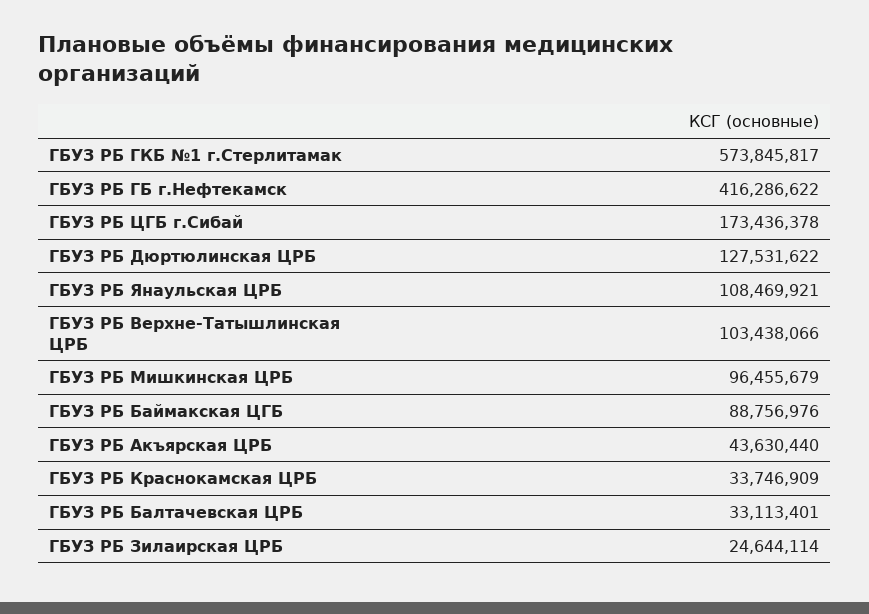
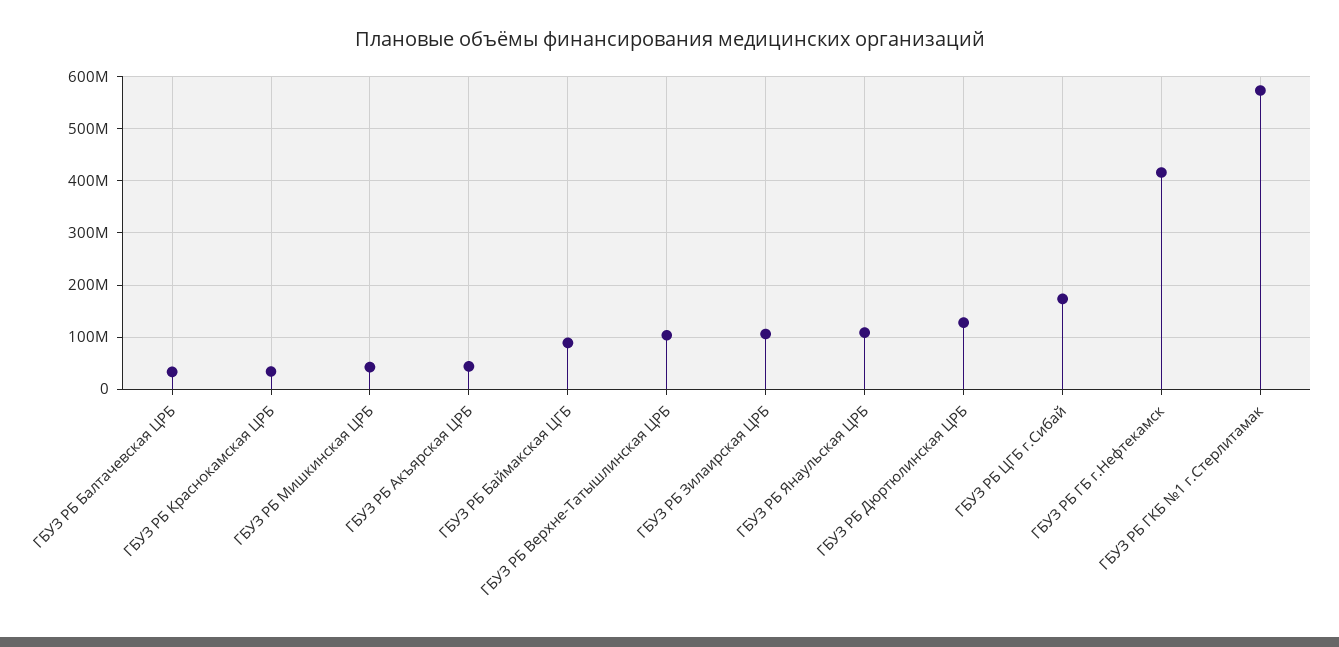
  {
    "ГБУЗ РБ ГКБ №1 г.Стерлитамак": 573845817,
    "ГБУЗ РБ ГБ г.Нефтекамск": 416286622,
    "ГБУЗ РБ ЦГБ г.Сибай": 173436378,
    "ГБУЗ РБ Дюртюлинская ЦРБ": 127531622,
    "ГБУЗ РБ Янаульская ЦРБ": 108469921,
    "ГБУЗ РБ Верхне-Татышлинская ЦРБ": 103438066,
-   "ГБУЗ РБ Мишкинская ЦРБ": 96455679,
+   "ГБУЗ РБ Мишкинская ЦРБ": 40000000,
    "ГБУЗ РБ Баймакская ЦГБ": 88756976,
    "ГБУЗ РБ Акъярская ЦРБ": 43630440,
    "ГБУЗ РБ Краснокамская ЦРБ": 33746909,
    "ГБУЗ РБ Балтачевская ЦРБ": 33113401,
-   "ГБУЗ РБ Зилаирская ЦРБ": 24644114
+   "ГБУЗ РБ Зилаирская ЦРБ": 100000000
  }

